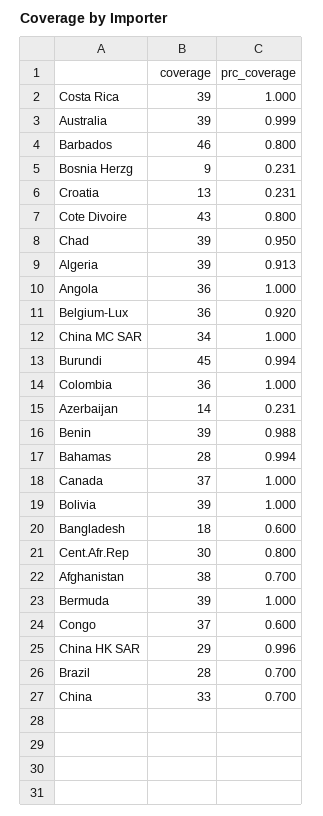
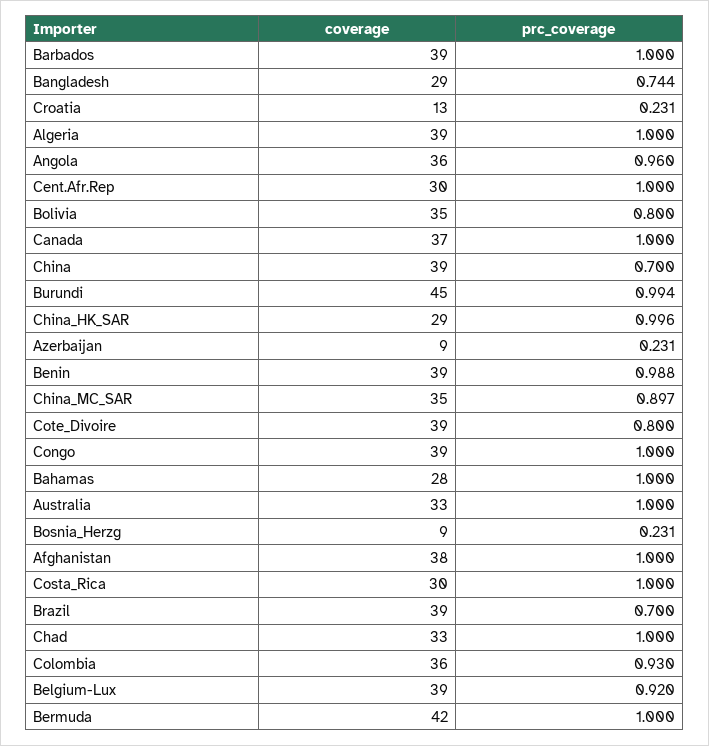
  {
    "coverage": {
-     "Costa Rica": 39,
+     "Costa Rica": 30,
-     "Australia": 39,
+     "Australia": 33,
-     "Barbados": 46,
+     "Barbados": 39,
      "Bosnia Herzg": 9,
      "Croatia": 13,
-     "Cote Divoire": 43,
+     "Cote Divoire": 39,
-     "Chad": 39,
+     "Chad": 33,
      "Algeria": 39,
      "Angola": 36,
-     "Belgium-Lux": 36,
+     "Belgium-Lux": 39,
-     "China MC SAR": 34,
+     "China MC SAR": 35,
      "Burundi": 45,
      "Colombia": 36,
-     "Azerbaijan": 14,
+     "Azerbaijan": 9,
      "Benin": 39,
      "Bahamas": 28,
      "Canada": 37,
-     "Bolivia": 39,
+     "Bolivia": 35,
-     "Bangladesh": 18,
+     "Bangladesh": 29,
      "Cent.Afr.Rep": 30,
      "Afghanistan": 38,
-     "Bermuda": 39,
+     "Bermuda": 42,
-     "Congo": 37,
+     "Congo": 39,
      "China HK SAR": 29,
-     "Brazil": 28,
+     "Brazil": 39,
-     "China": 33
+     "China": 39
    },
    "prc_coverage": {
      "Costa Rica": 1,
-     "Australia": 0.999,
+     "Australia": 1,
-     "Barbados": 0.8,
+     "Barbados": 1,
      "Bosnia Herzg": 0.231,
      "Croatia": 0.231,
      "Cote Divoire": 0.8,
-     "Chad": 0.95,
+     "Chad": 1,
-     "Algeria": 0.913,
+     "Algeria": 1,
-     "Angola": 1,
+     "Angola": 0.96,
      "Belgium-Lux": 0.92,
-     "China MC SAR": 1,
+     "China MC SAR": 0.897,
      "Burundi": 0.994,
-     "Colombia": 1,
+     "Colombia": 0.93,
      "Azerbaijan": 0.231,
      "Benin": 0.988,
-     "Bahamas": 0.994,
+     "Bahamas": 1,
      "Canada": 1,
-     "Bolivia": 1,
+     "Bolivia": 0.8,
-     "Bangladesh": 0.6,
+     "Bangladesh": 0.744,
-     "Cent.Afr.Rep": 0.8,
+     "Cent.Afr.Rep": 1,
-     "Afghanistan": 0.7,
+     "Afghanistan": 1,
      "Bermuda": 1,
-     "Congo": 0.6,
+     "Congo": 1,
      "China HK SAR": 0.996,
      "Brazil": 0.7,
      "China": 0.7
    }
  }

